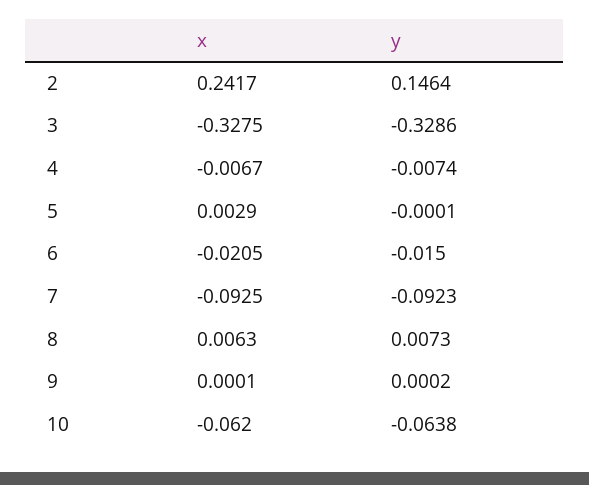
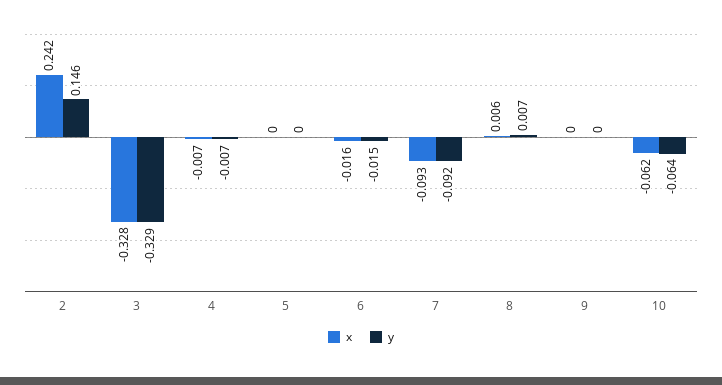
  {
    "x": {
      "2": 0.2417,
      "3": -0.3275,
      "4": -0.0067,
-     "5": 0.0029,
+     "5": 0,
-     "6": -0.0205,
+     "6": -0.016,
      "7": -0.0925,
      "8": 0.0063,
      "9": 0.0001,
      "10": -0.062
    },
    "y": {
      "2": 0.1464,
      "3": -0.3286,
      "4": -0.0074,
      "5": -0.0001,
      "6": -0.015,
      "7": -0.0923,
      "8": 0.0073,
      "9": 0.0002,
      "10": -0.0638
    }
  }

